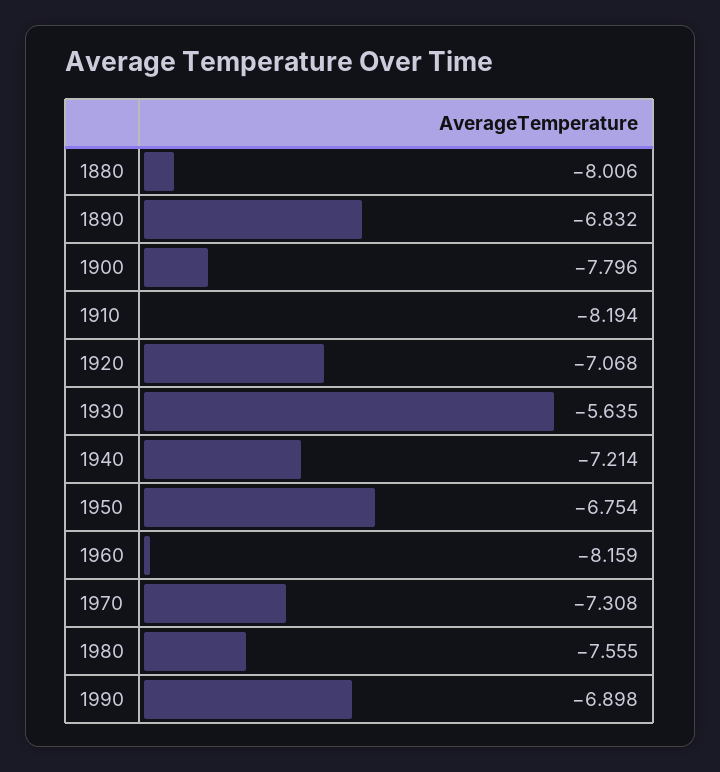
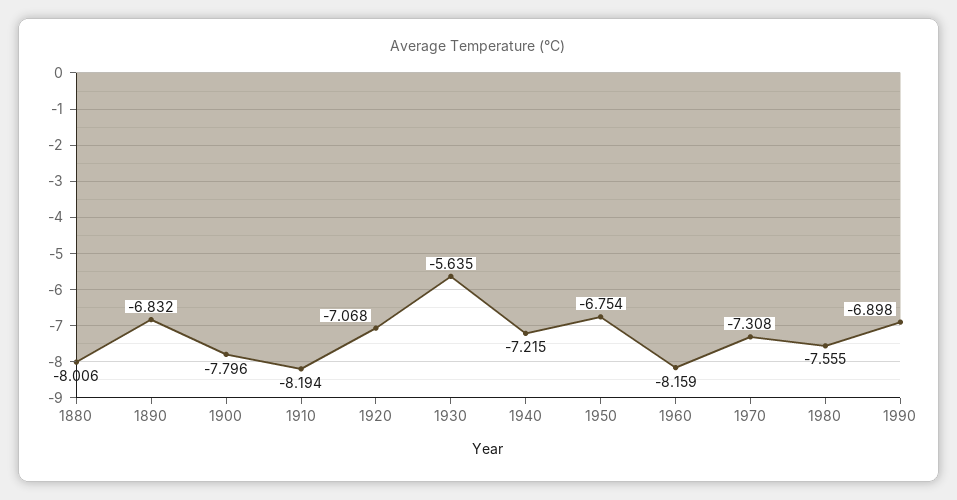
  {
    "1880": -8.006,
    "1890": -6.832,
    "1900": -7.796,
    "1910": -8.194,
    "1920": -7.068,
    "1930": -5.635,
-   "1940": -7.214,
+   "1940": -7.215,
    "1950": -6.754,
    "1960": -8.159,
    "1970": -7.308,
    "1980": -7.555,
    "1990": -6.898
  }

